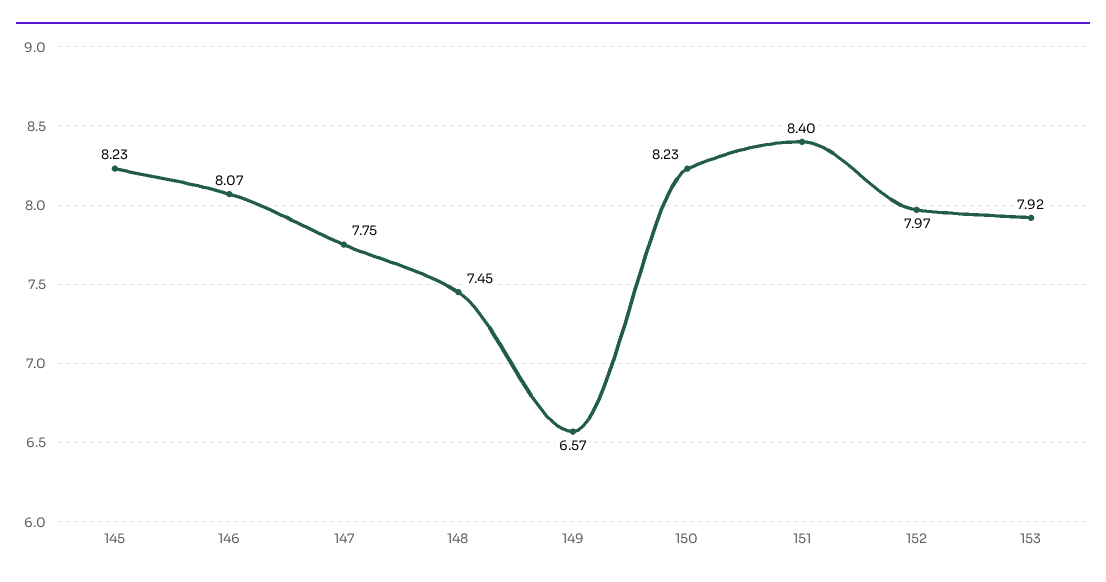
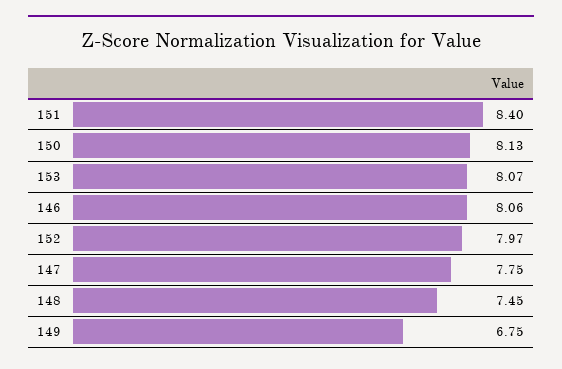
  {
-   "145": 8.23,
-   "146": 8.07,
+   "146": 8.06,
    "147": 7.75,
    "148": 7.45,
-   "149": 6.57,
+   "149": 6.75,
-   "150": 8.23,
+   "150": 8.13,
    "151": 8.4,
    "152": 7.97,
-   "153": 7.92
+   "153": 8.07
  }

